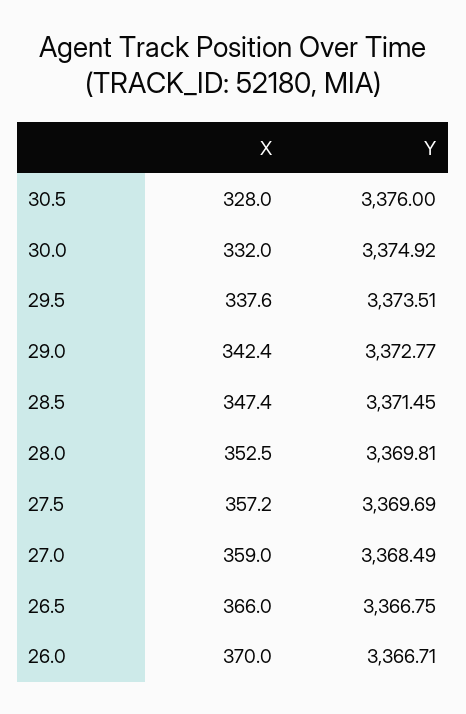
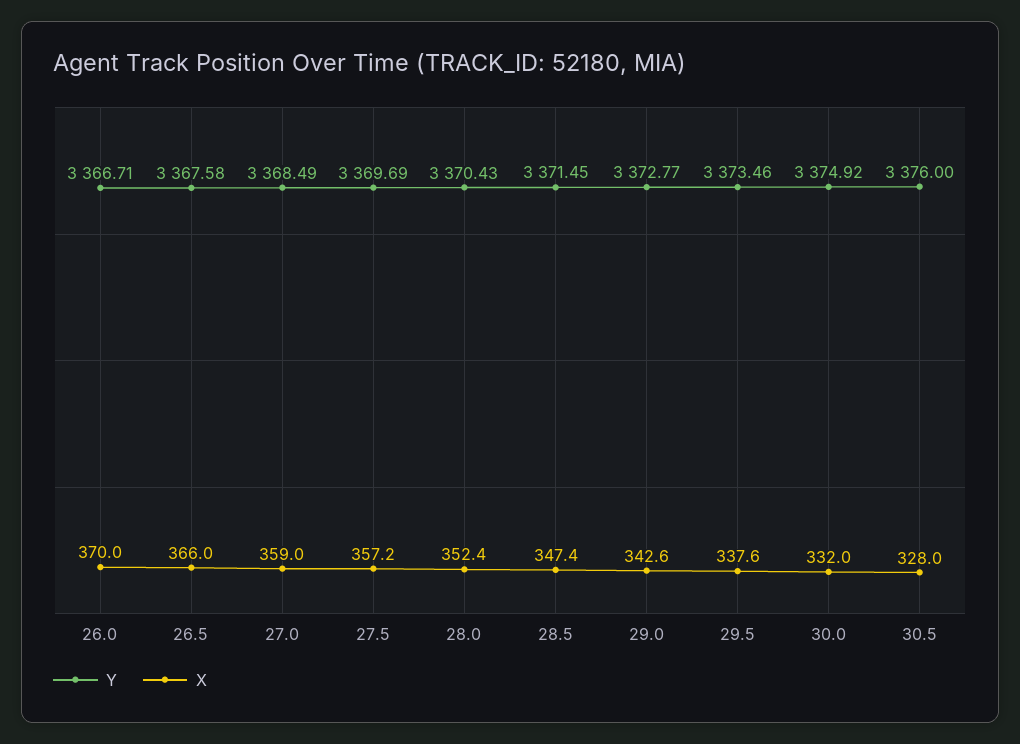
  {
    "X": {
      "30.5": 328,
      "30.0": 332,
      "29.5": 337.6,
-     "29.0": 342.4,
+     "29.0": 342.6,
      "28.5": 347.4,
-     "28.0": 352.5,
+     "28.0": 352.4,
      "27.5": 357.2,
      "27.0": 359,
      "26.5": 366,
      "26.0": 370
    },
    "Y": {
      "30.5": 3376,
      "30.0": 3374.92,
-     "29.5": 3373.51,
+     "29.5": 3373.46,
      "29.0": 3372.77,
      "28.5": 3371.45,
-     "28.0": 3369.81,
+     "28.0": 3370.43,
      "27.5": 3369.69,
      "27.0": 3368.49,
-     "26.5": 3366.75,
+     "26.5": 3367.58,
      "26.0": 3366.71
    }
  }

